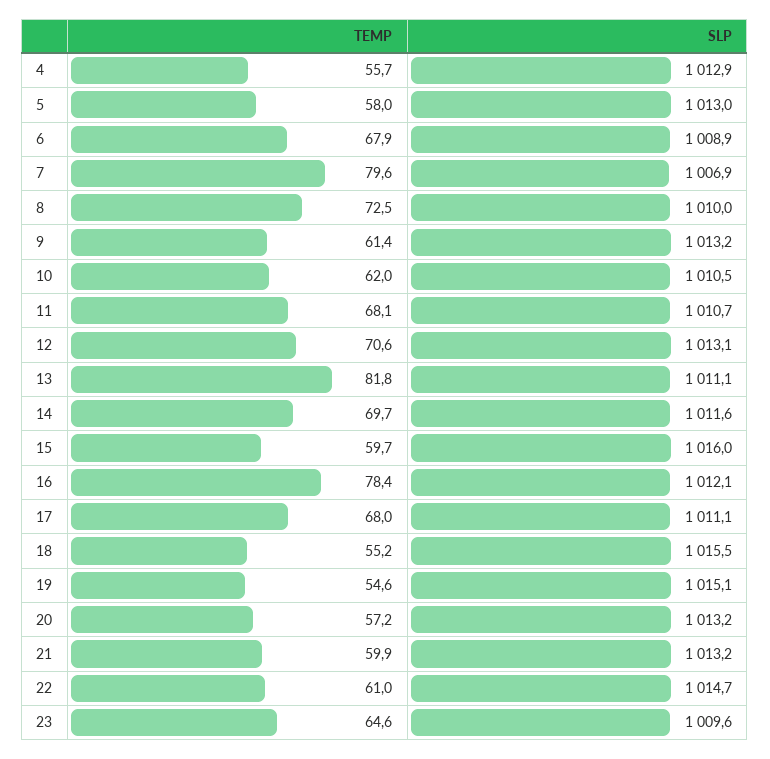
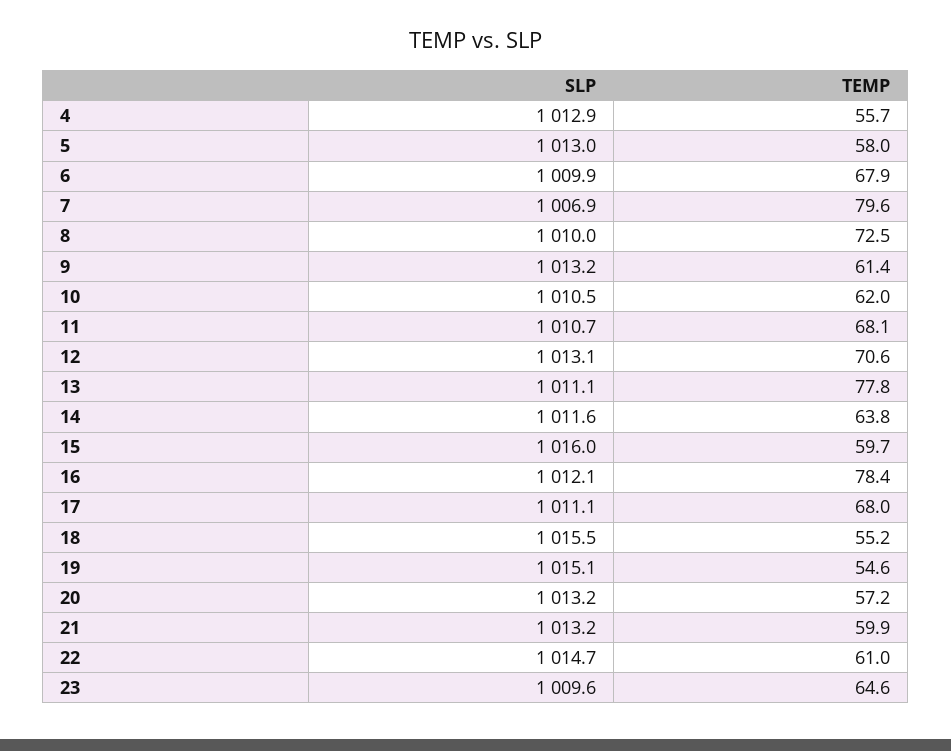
  {
    "TEMP": {
      "4": 55.7,
      "5": 58,
      "6": 67.9,
      "7": 79.6,
      "8": 72.5,
      "9": 61.4,
      "10": 62,
      "11": 68.1,
      "12": 70.6,
-     "13": 81.8,
+     "13": 77.8,
-     "14": 69.7,
+     "14": 63.8,
      "15": 59.7,
      "16": 78.4,
      "17": 68,
      "18": 55.2,
      "19": 54.6,
      "20": 57.2,
      "21": 59.9,
      "22": 61,
      "23": 64.6
    },
    "SLP": {
      "4": 1012.9,
      "5": 1013,
-     "6": 1008.9,
+     "6": 1009.9,
      "7": 1006.9,
      "8": 1010,
      "9": 1013.2,
      "10": 1010.5,
      "11": 1010.7,
      "12": 1013.1,
      "13": 1011.1,
      "14": 1011.6,
      "15": 1016,
      "16": 1012.1,
      "17": 1011.1,
      "18": 1015.5,
      "19": 1015.1,
      "20": 1013.2,
      "21": 1013.2,
      "22": 1014.7,
      "23": 1009.6
    }
  }

